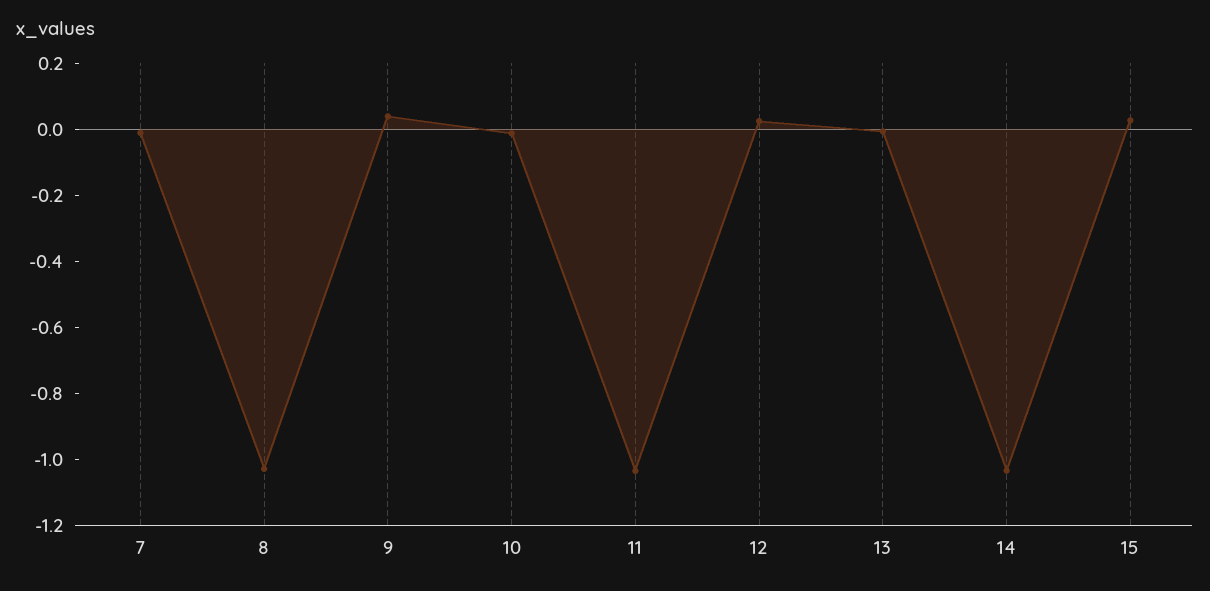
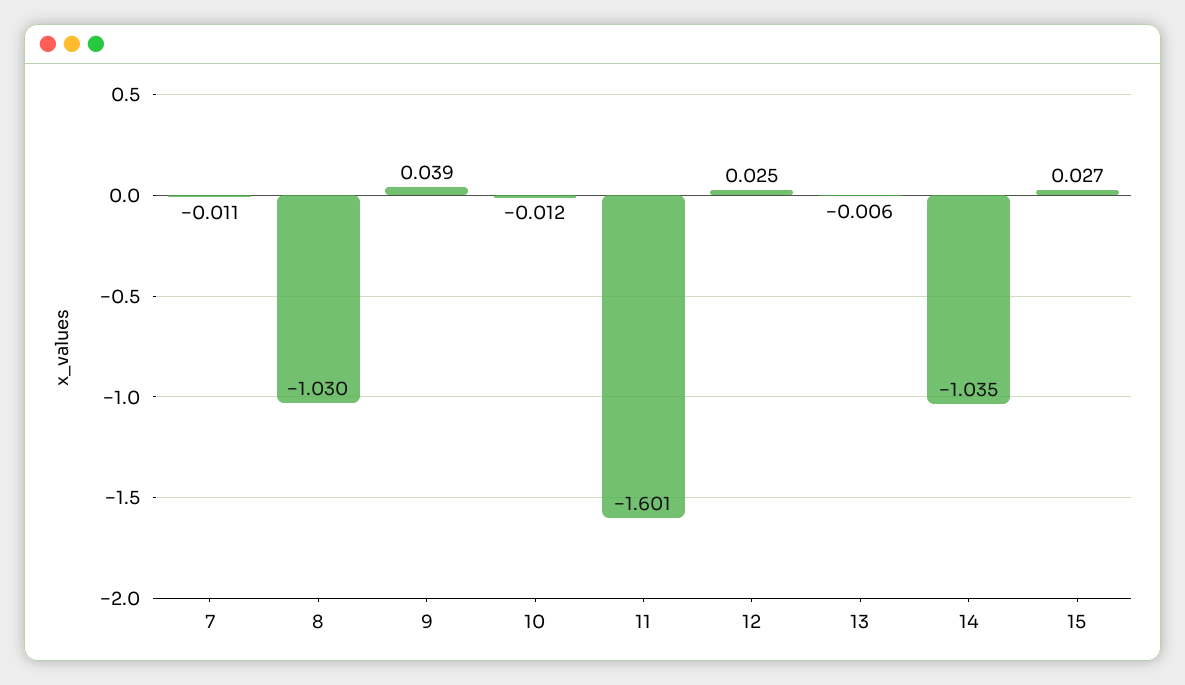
  {
    "7": -0.011,
    "8": -1.03,
    "9": 0.039,
    "10": -0.012,
-   "11": -1.05,
+   "11": -1.601,
    "12": 0.025,
    "13": -0.006,
    "14": -1.035,
    "15": 0.027
  }

